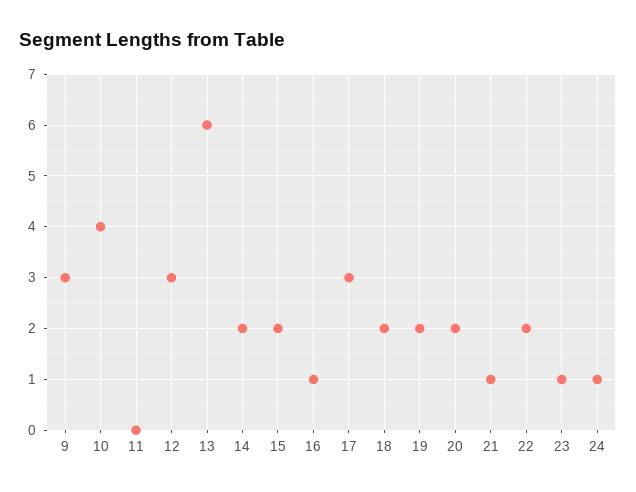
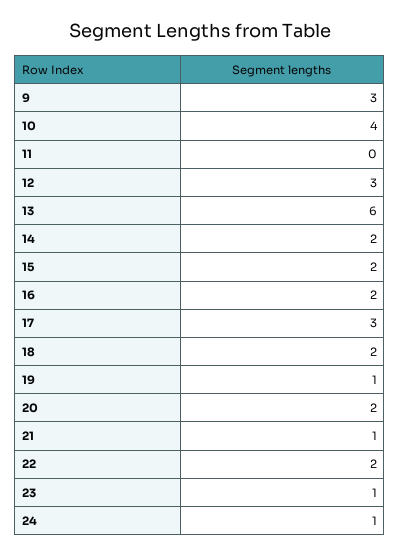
  {
    "9": 3,
    "10": 4,
    "11": 0,
    "12": 3,
    "13": 6,
    "14": 2,
    "15": 2,
-   "16": 1,
+   "16": 2,
    "17": 3,
    "18": 2,
-   "19": 2,
+   "19": 1,
    "20": 2,
    "21": 1,
    "22": 2,
    "23": 1,
    "24": 1
  }

